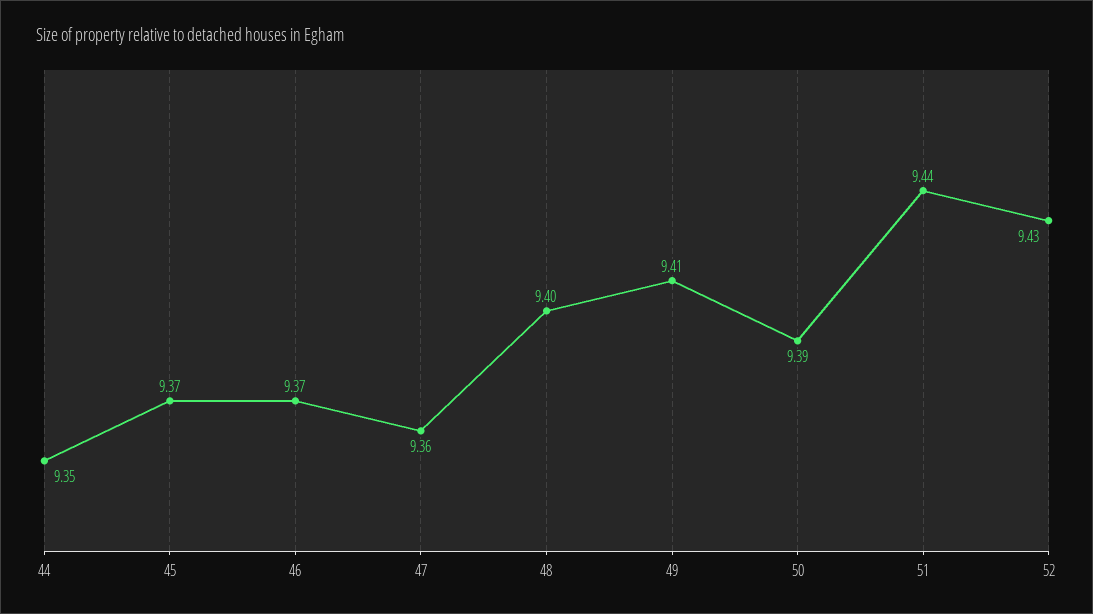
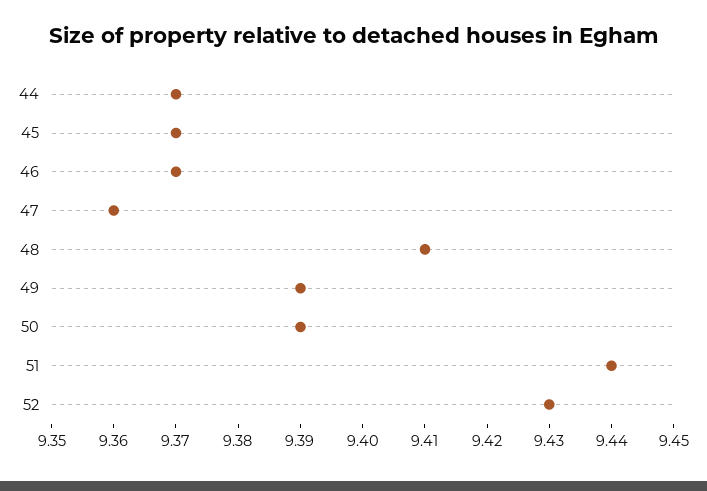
  {
-   "44": 9.35,
+   "44": 9.37,
    "45": 9.37,
    "46": 9.37,
    "47": 9.36,
-   "48": 9.4,
+   "48": 9.41,
-   "49": 9.41,
+   "49": 9.39,
    "50": 9.39,
    "51": 9.44,
    "52": 9.43
  }

